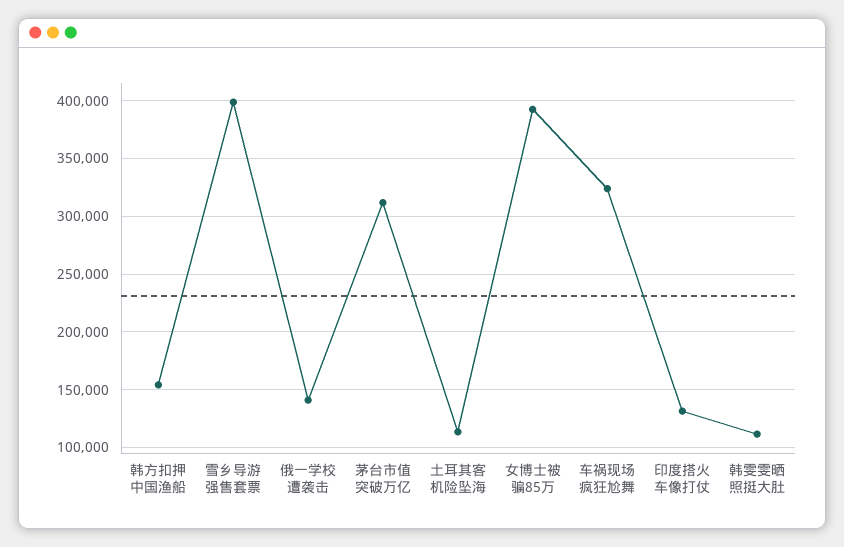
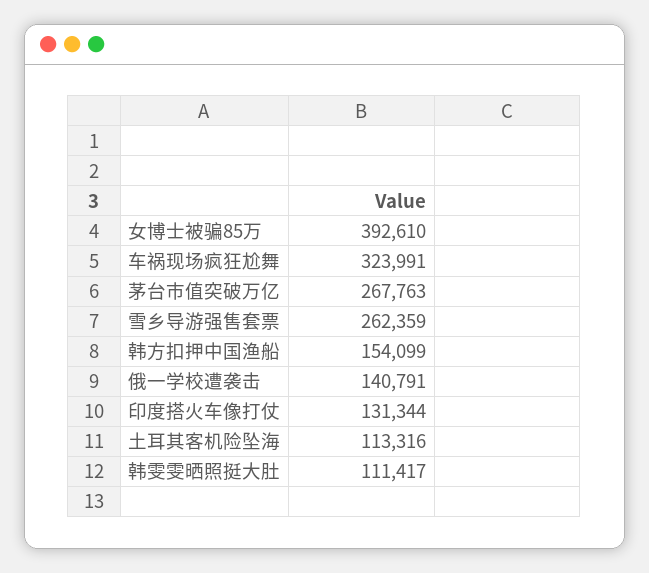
  {
    "韩方扣押中国渔船": 154099,
-   "雪乡导游强售套票": 400000,
+   "雪乡导游强售套票": 262359,
    "俄一学校遭袭击": 140791,
-   "茅台市值突破万亿": 310000,
+   "茅台市值突破万亿": 267763,
    "土耳其客机险坠海": 113316,
    "女博士被骗85万": 392610,
    "车祸现场疯狂尬舞": 323991,
    "印度搭火车像打仗": 131344,
    "韩雯雯晒照挺大肚": 111417
  }

